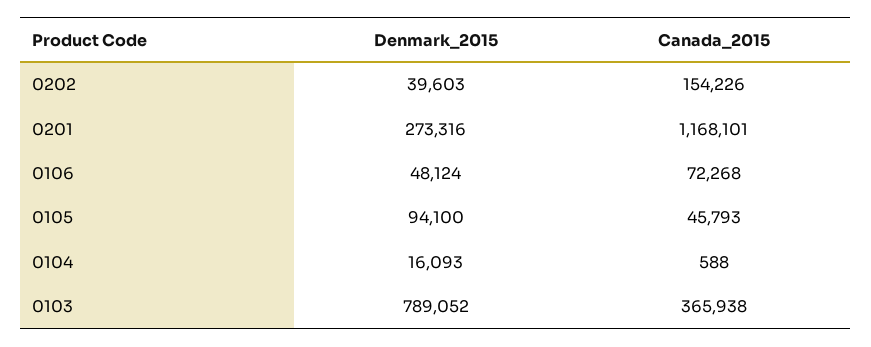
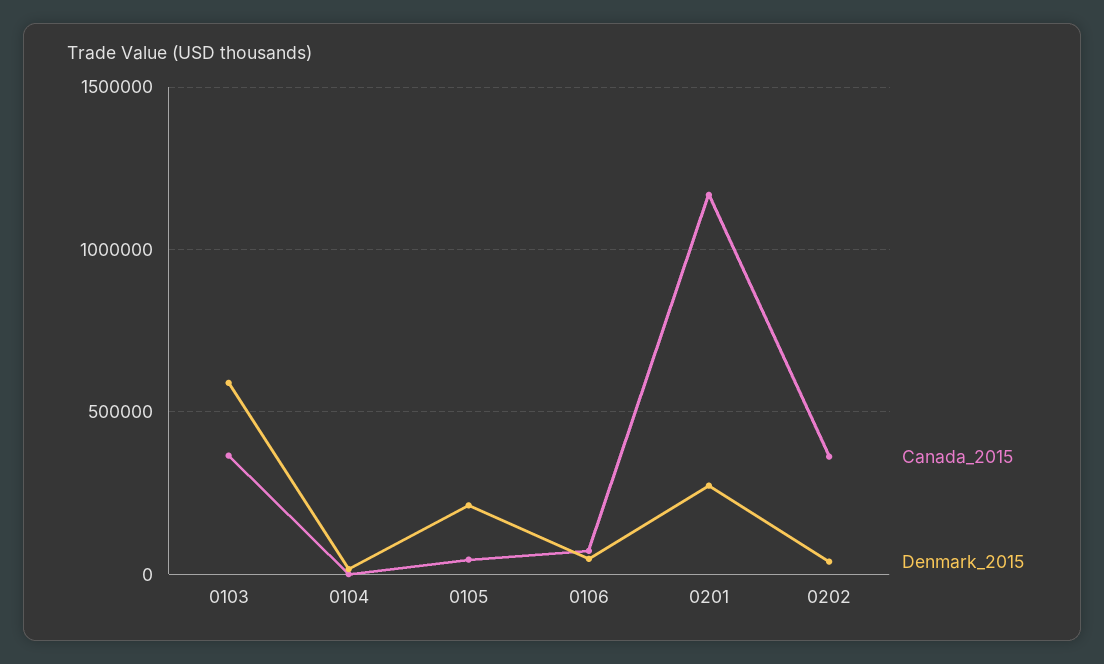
  {
    "Denmark_2015": {
      "0202": 39603,
      "0201": 273316,
      "0106": 48124,
-     "0105": 94100,
+     "0105": 200000,
      "0104": 16093,
-     "0103": 789052
+     "0103": 600000
    },
    "Canada_2015": {
-     "0202": 154226,
+     "0202": 350000,
      "0201": 1168101,
      "0106": 72268,
      "0105": 45793,
      "0104": 588,
      "0103": 365938
    }
  }

